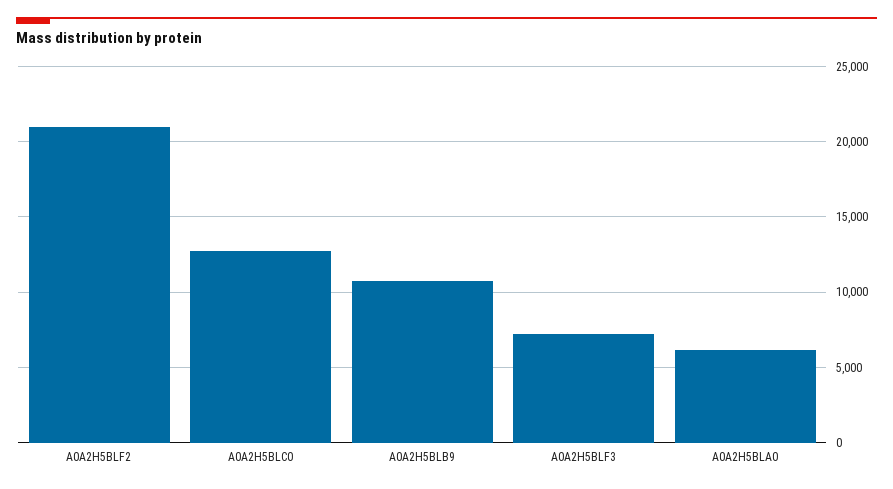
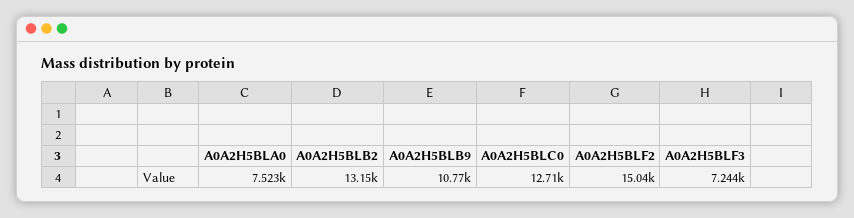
  {
-   "A0A2H5BLF2": 21000,
+   "A0A2H5BLF2": 15040,
    "A0A2H5BLC0": 12710,
    "A0A2H5BLB9": 10770,
    "A0A2H5BLF3": 7244,
-   "A0A2H5BLA0": 6000
+   "A0A2H5BLA0": 7523,
+   "A0A2H5BLB2": 13150
  }

